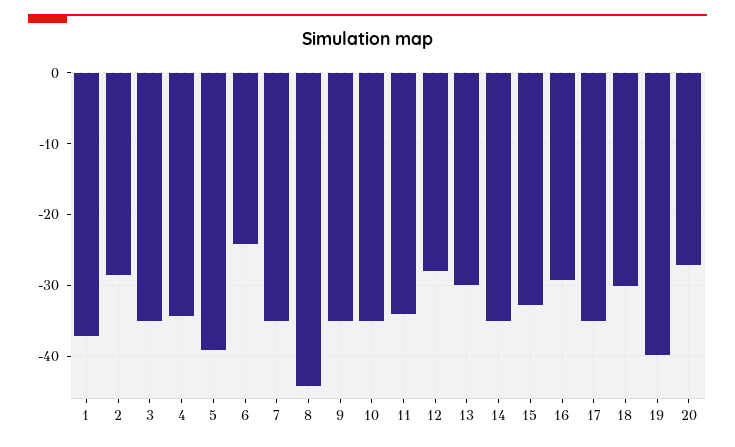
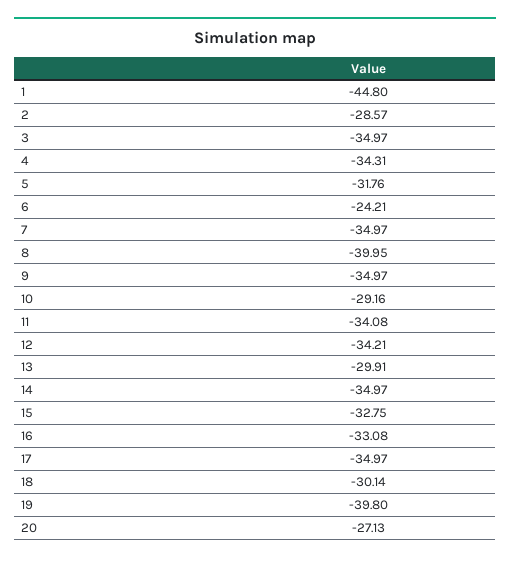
  {
-   "1": -37,
+   "1": -44.8,
    "2": -28.57,
    "3": -34.97,
    "4": -34.31,
-   "5": -39,
+   "5": -31.76,
    "6": -24.21,
    "7": -34.97,
-   "8": -44,
+   "8": -39.95,
    "9": -34.97,
-   "10": -35,
+   "10": -29.16,
    "11": -34.08,
-   "12": -28,
+   "12": -34.21,
    "13": -29.91,
    "14": -34.97,
    "15": -32.75,
-   "16": -29,
+   "16": -33.08,
    "17": -34.97,
    "18": -30.14,
    "19": -39.8,
    "20": -27.13
  }

